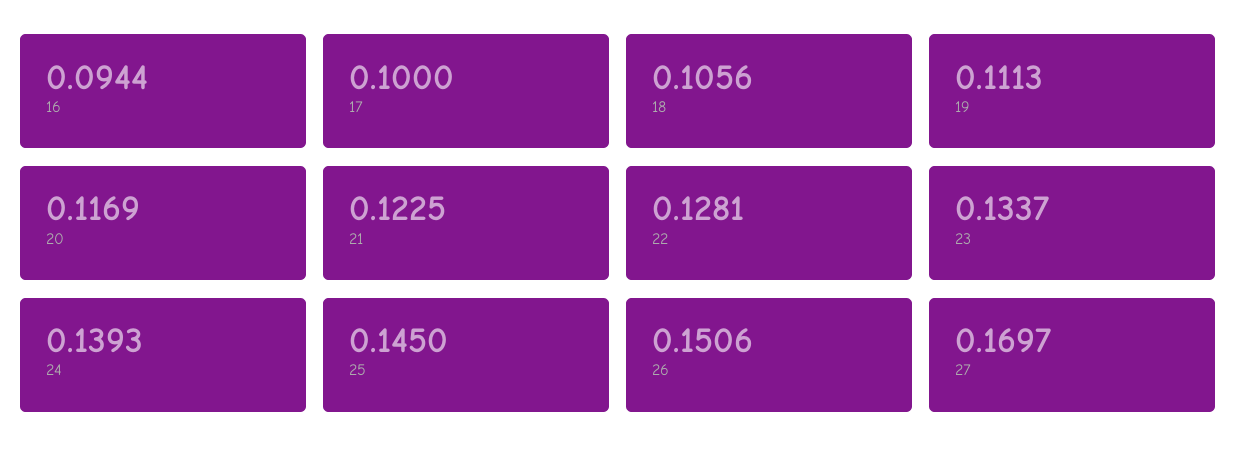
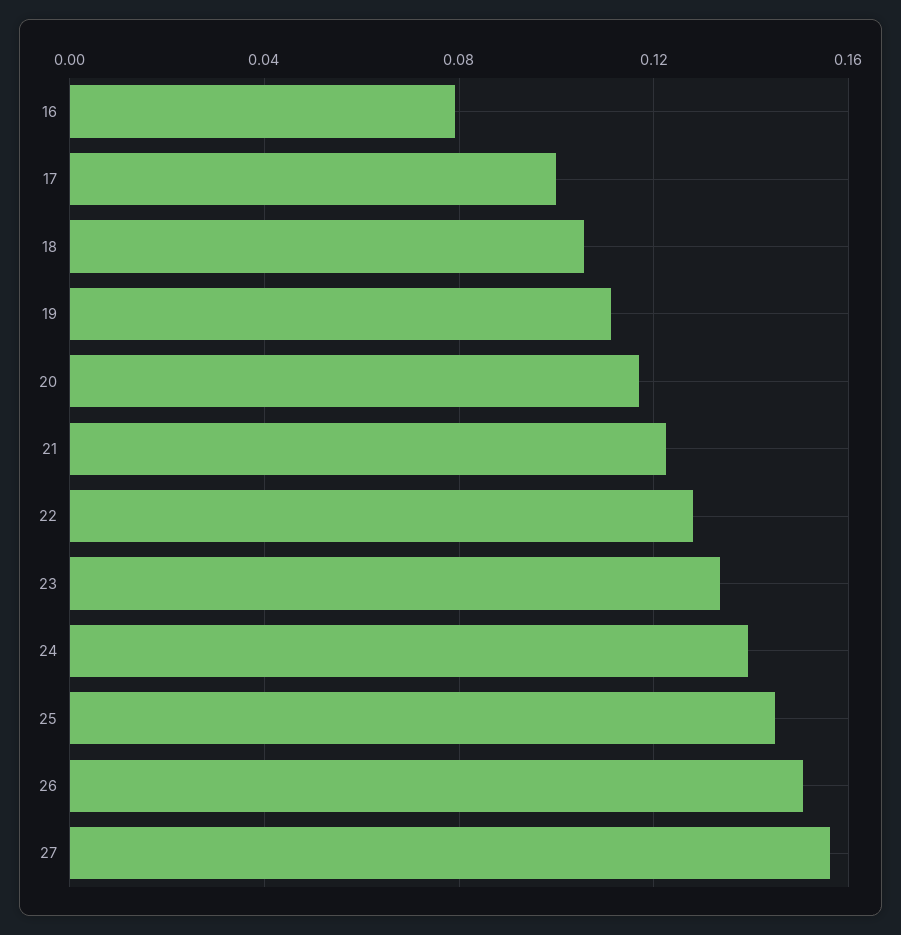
  {
-   "16": 0.0944,
+   "16": 0.08,
    "17": 0.1,
    "18": 0.1056,
    "19": 0.1113,
    "20": 0.1169,
    "21": 0.1225,
    "22": 0.1281,
    "23": 0.1337,
    "24": 0.1393,
    "25": 0.145,
    "26": 0.1506,
-   "27": 0.1697
+   "27": 0.155
  }

